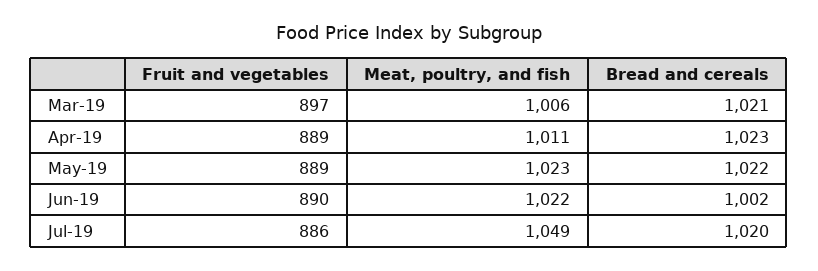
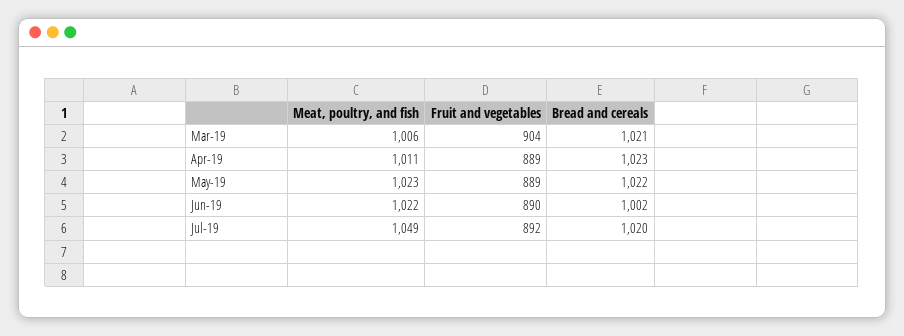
  {
    "Fruit and vegetables": {
-     "Mar-19": 897,
+     "Mar-19": 904,
      "Apr-19": 889,
      "May-19": 889,
      "Jun-19": 890,
-     "Jul-19": 886
+     "Jul-19": 892
    },
    "Meat, poultry, and fish": {
      "Mar-19": 1006,
      "Apr-19": 1011,
      "May-19": 1023,
      "Jun-19": 1022,
      "Jul-19": 1049
    },
    "Bread and cereals": {
      "Mar-19": 1021,
      "Apr-19": 1023,
      "May-19": 1022,
      "Jun-19": 1002,
      "Jul-19": 1020
    }
  }

